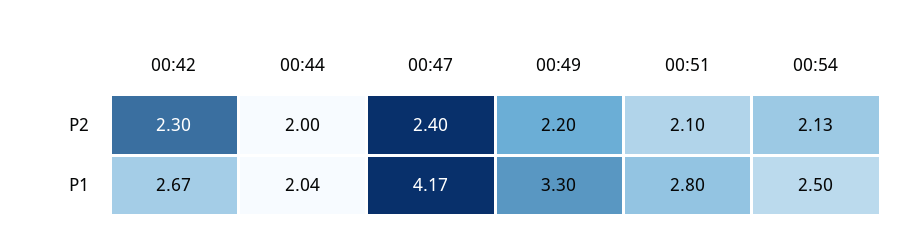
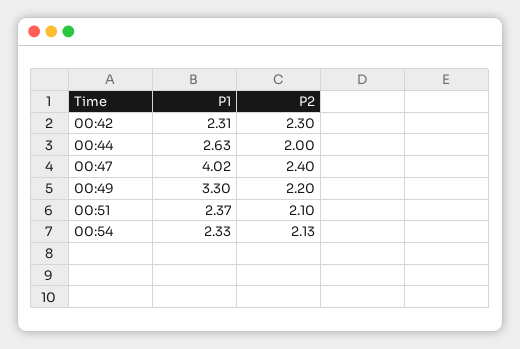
  {
    "00:42": {
      "P2": 2.3,
-     "P1": 2.67
+     "P1": 2.31
    },
    "00:44": {
      "P2": 2,
-     "P1": 2.04
+     "P1": 2.63
    },
    "00:47": {
      "P2": 2.4,
-     "P1": 4.17
+     "P1": 4.02
    },
    "00:49": {
      "P2": 2.2,
      "P1": 3.3
    },
    "00:51": {
      "P2": 2.1,
-     "P1": 2.8
+     "P1": 2.37
    },
    "00:54": {
      "P2": 2.13,
-     "P1": 2.5
+     "P1": 2.33
    }
  }

